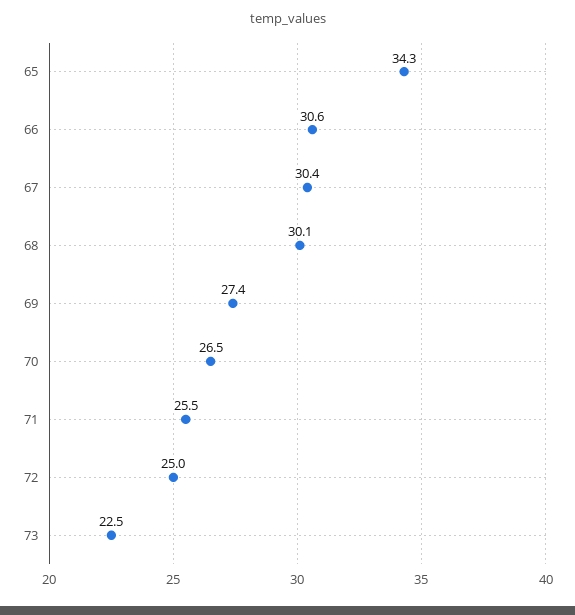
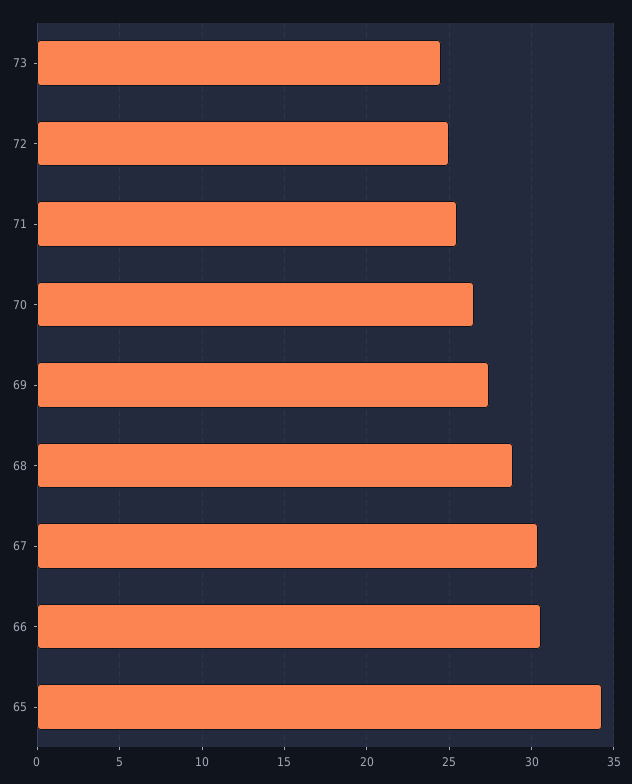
  {
    "65": 34.3,
    "66": 30.6,
    "67": 30.4,
-   "68": 30.1,
+   "68": 29,
    "69": 27.4,
    "70": 26.5,
    "71": 25.5,
    "72": 25,
-   "73": 22.5
+   "73": 24.5
  }

